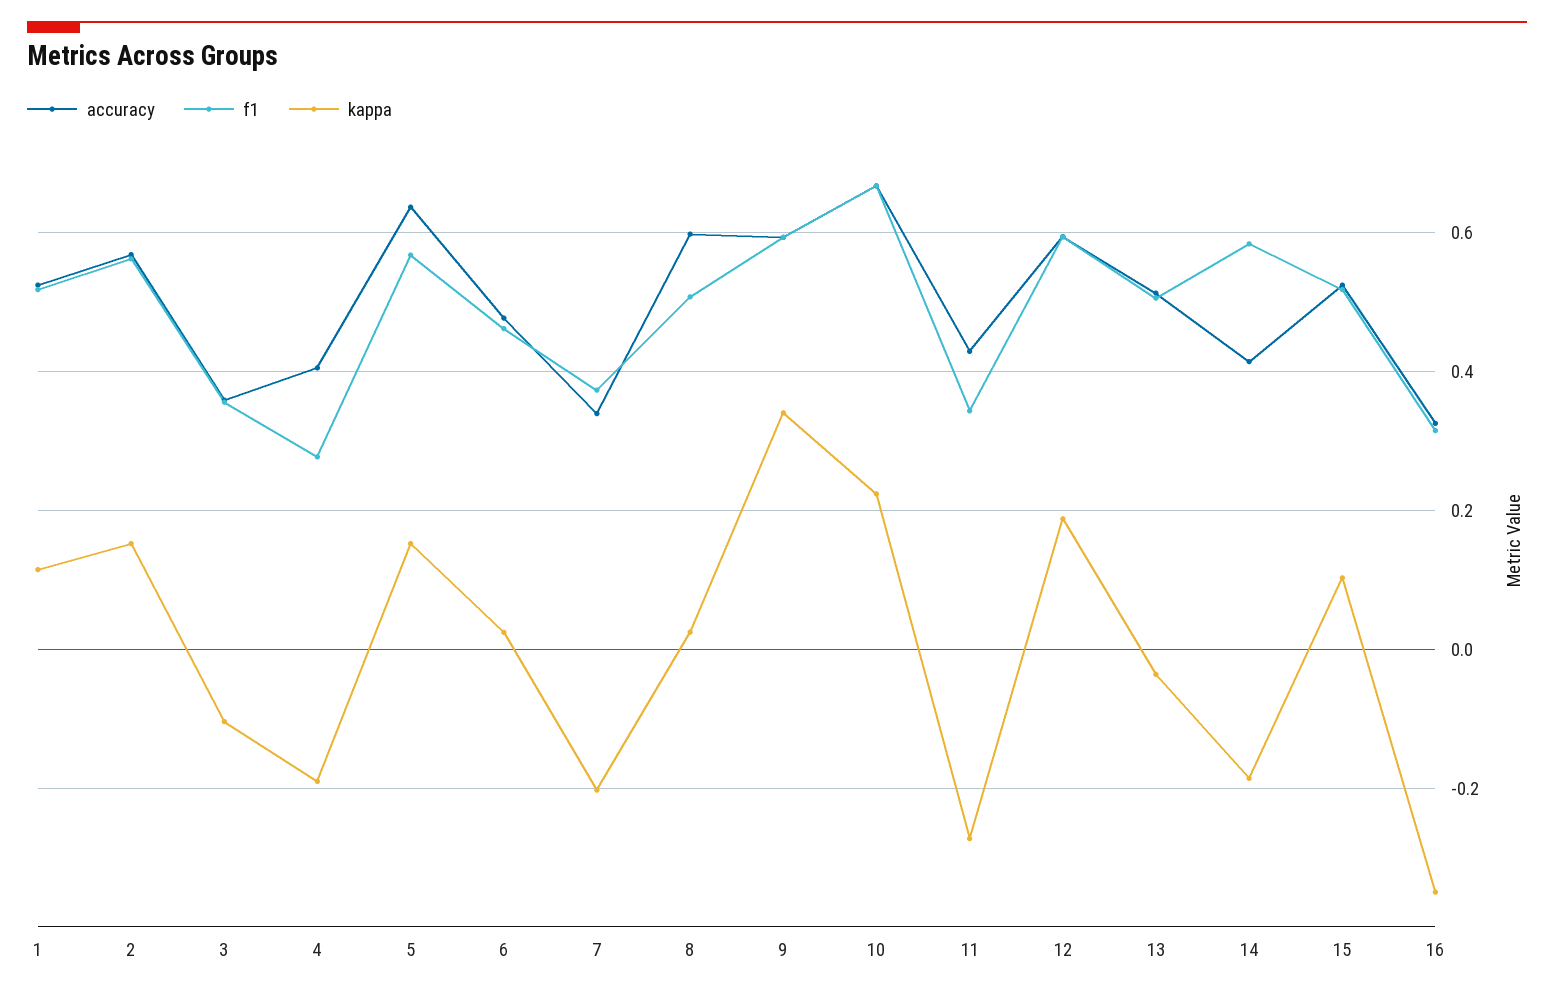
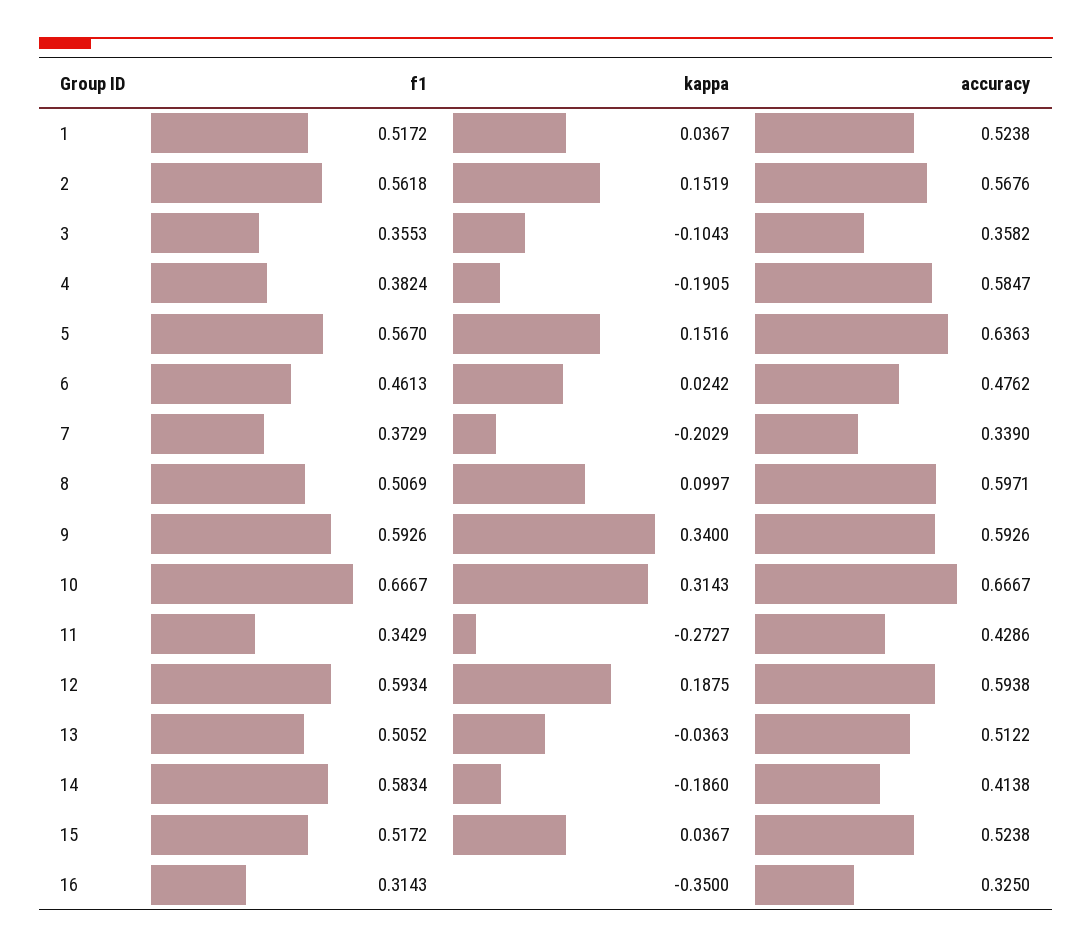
  {
    "accuracy": {
      "1": 0.5238,
      "2": 0.5676,
      "3": 0.3582,
-     "4": 0.4,
+     "4": 0.5847,
      "5": 0.6363,
      "6": 0.4762,
      "7": 0.339,
      "8": 0.5971,
      "9": 0.5926,
      "10": 0.6667,
      "11": 0.4286,
      "12": 0.5938,
      "13": 0.5122,
      "14": 0.4138,
      "15": 0.5238,
      "16": 0.325
    },
    "f1": {
      "1": 0.5172,
      "2": 0.5618,
      "3": 0.3553,
-     "4": 0.28,
+     "4": 0.3824,
      "5": 0.567,
      "6": 0.4613,
      "7": 0.3729,
      "8": 0.5069,
      "9": 0.5926,
      "10": 0.6667,
      "11": 0.3429,
      "12": 0.5934,
      "13": 0.5052,
      "14": 0.5834,
      "15": 0.5172,
      "16": 0.3143
    },
    "kappa": {
-     "1": 0.12,
+     "1": 0.0367,
      "2": 0.1519,
      "3": -0.1043,
      "4": -0.1905,
      "5": 0.1516,
      "6": 0.0242,
      "7": -0.2029,
-     "8": 0.02,
+     "8": 0.0997,
      "9": 0.34,
-     "10": 0.22,
+     "10": 0.3143,
      "11": -0.2727,
      "12": 0.1875,
      "13": -0.0363,
      "14": -0.186,
-     "15": 0.1,
+     "15": 0.0367,
      "16": -0.35
    }
  }

